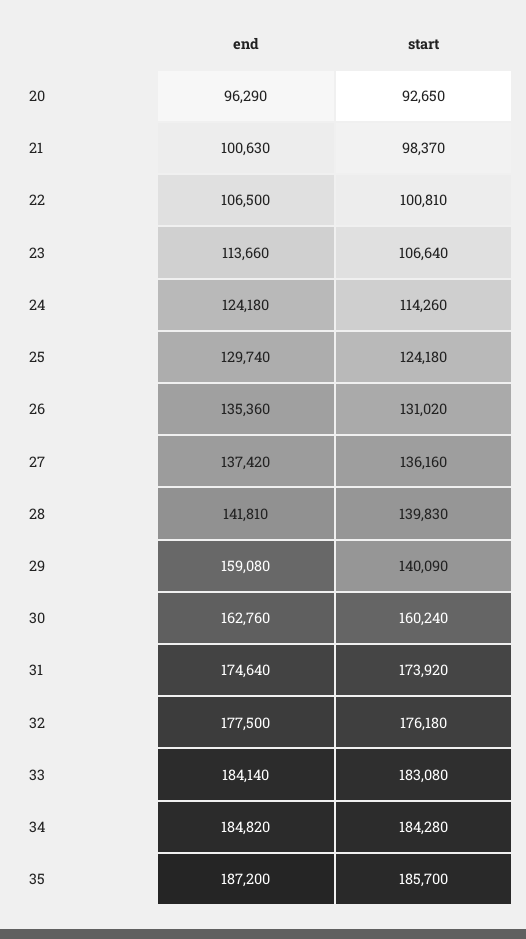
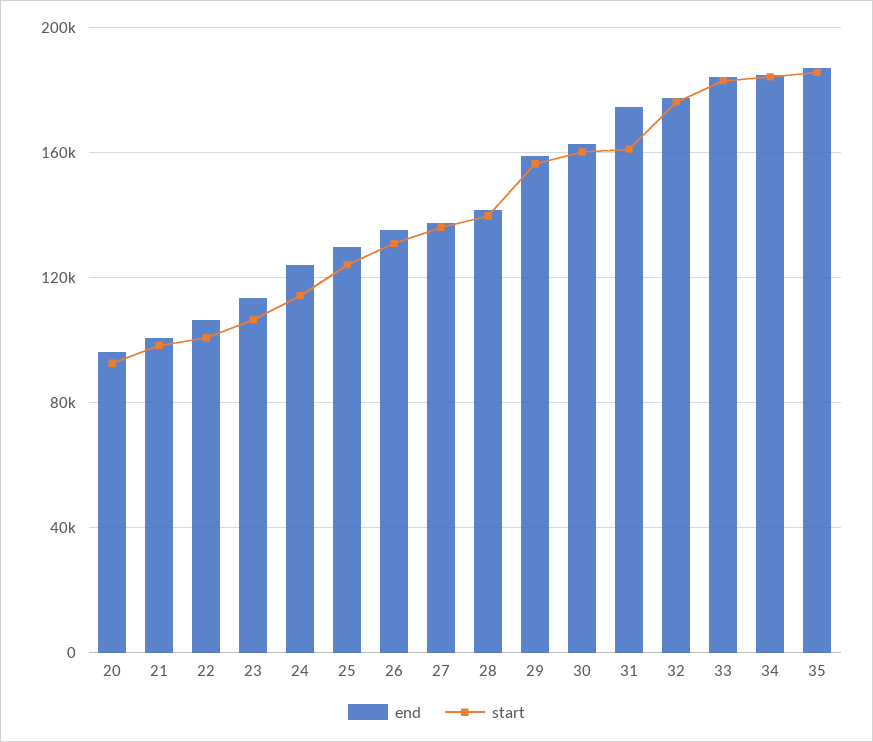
  {
    "end": {
      "20": 96290,
      "21": 100630,
      "22": 106500,
      "23": 113660,
      "24": 124180,
      "25": 129740,
      "26": 135360,
      "27": 137420,
      "28": 141810,
      "29": 159080,
      "30": 162760,
      "31": 174640,
      "32": 177500,
      "33": 184140,
      "34": 184820,
      "35": 187200
    },
    "start": {
      "20": 92650,
      "21": 98370,
      "22": 100810,
      "23": 106640,
      "24": 114260,
      "25": 124180,
      "26": 131020,
      "27": 136160,
      "28": 139830,
-     "29": 140090,
+     "29": 155000,
      "30": 160240,
-     "31": 173920,
+     "31": 160000,
      "32": 176180,
      "33": 183080,
      "34": 184280,
      "35": 185700
    }
  }

